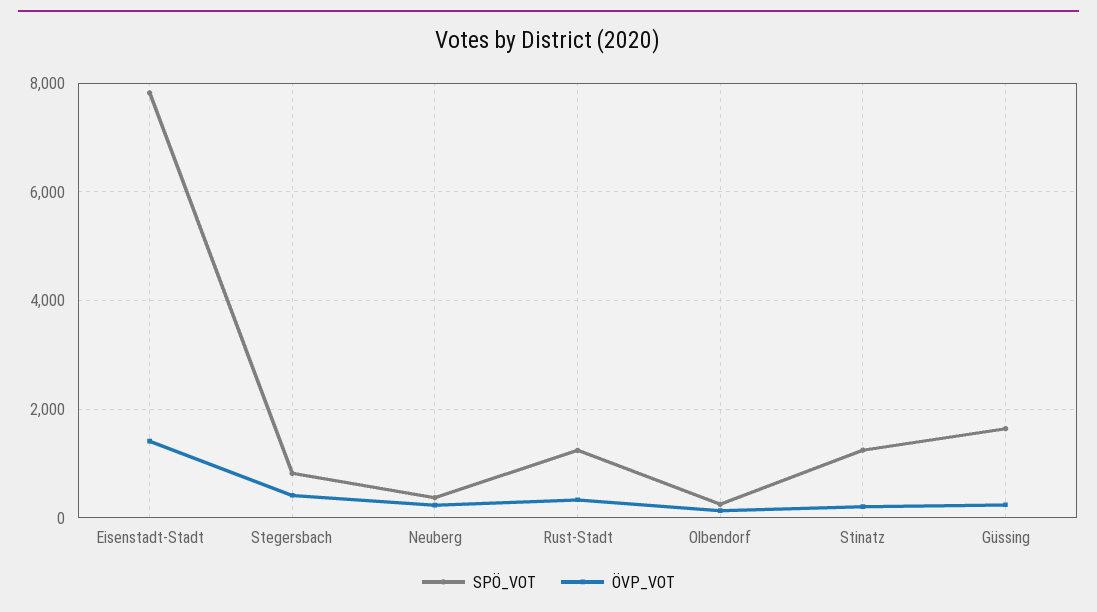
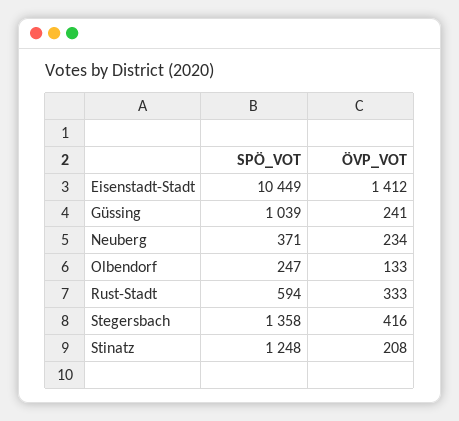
  {
    "SPÖ_VOT": {
-     "Eisenstadt-Stadt": 7800,
+     "Eisenstadt-Stadt": 10449,
-     "Stegersbach": 800,
+     "Stegersbach": 1358,
      "Neuberg": 371,
-     "Rust-Stadt": 1200,
+     "Rust-Stadt": 594,
      "Olbendorf": 247,
      "Stinatz": 1248,
-     "Güssing": 1600
+     "Güssing": 1039
    },
    "ÖVP_VOT": {
      "Eisenstadt-Stadt": 1412,
      "Stegersbach": 416,
      "Neuberg": 234,
      "Rust-Stadt": 333,
      "Olbendorf": 133,
      "Stinatz": 208,
      "Güssing": 241
    }
  }

